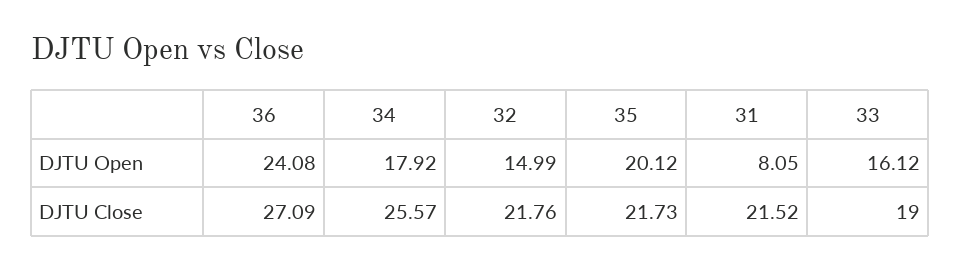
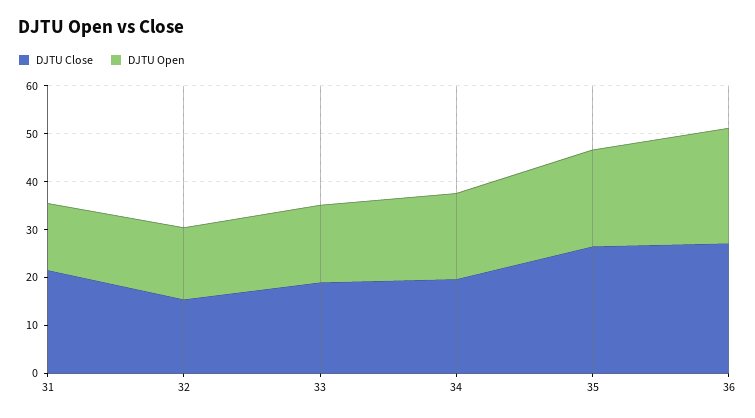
  {
    "DJTU Open": {
      "36": 24.08,
      "34": 17.92,
      "32": 14.99,
      "35": 20.12,
-     "31": 8.05,
+     "31": 14,
      "33": 16.12
    },
    "DJTU Close": {
      "36": 27.09,
-     "34": 25.57,
+     "34": 20,
-     "32": 21.76,
+     "32": 16,
-     "35": 21.73,
+     "35": 26,
      "31": 21.52,
      "33": 19
    }
  }

